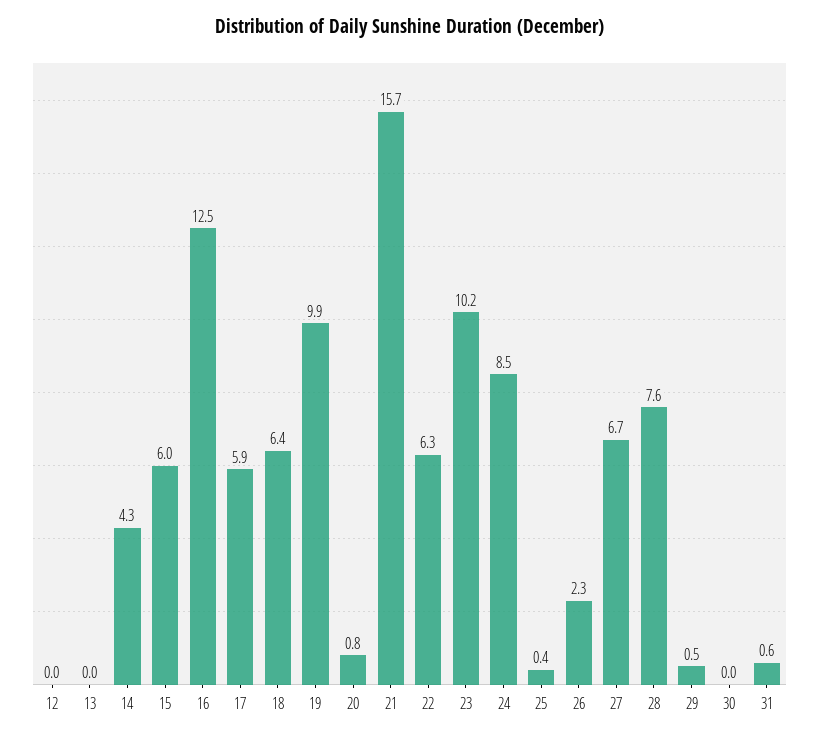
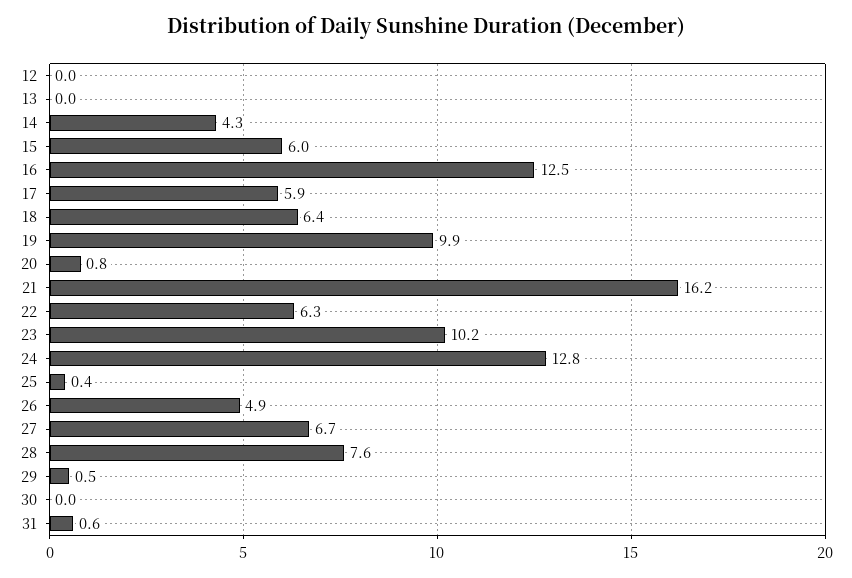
  {
    "12": 0,
    "13": 0,
    "14": 4.3,
    "15": 6,
    "16": 12.5,
    "17": 5.9,
    "18": 6.4,
    "19": 9.9,
    "20": 0.8,
-   "21": 15.7,
+   "21": 16.2,
    "22": 6.3,
    "23": 10.2,
-   "24": 8.5,
+   "24": 12.8,
    "25": 0.4,
-   "26": 2.3,
+   "26": 4.9,
    "27": 6.7,
    "28": 7.6,
    "29": 0.5,
    "30": 0,
    "31": 0.6
  }

